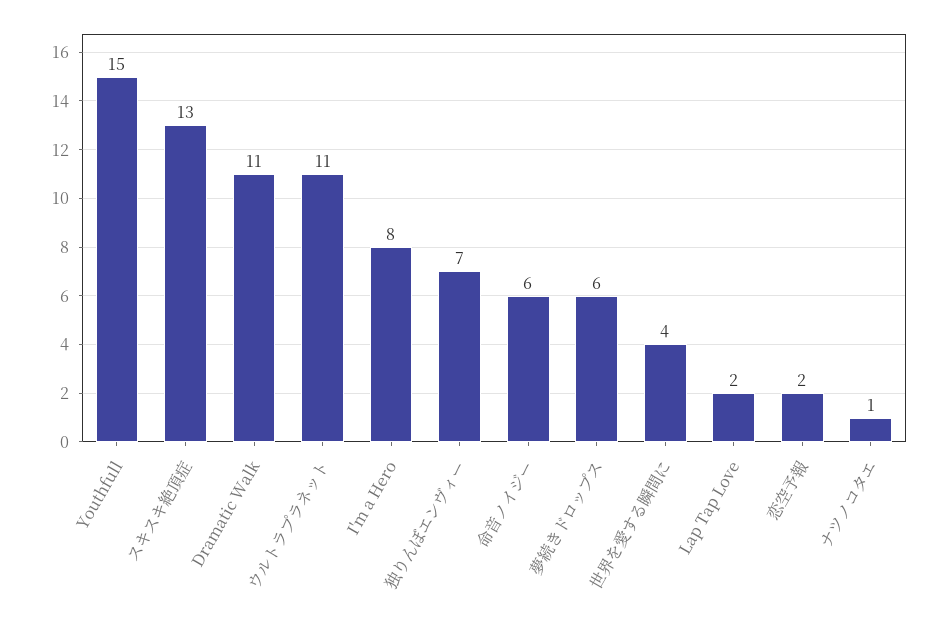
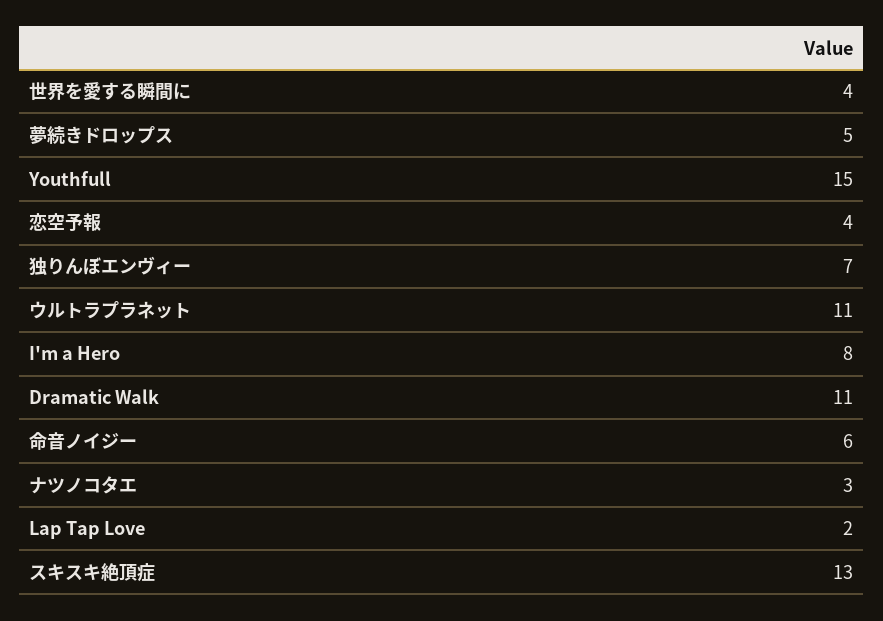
  {
    "Youthfull": 15,
    "スキスキ絶頂症": 13,
    "Dramatic Walk": 11,
    "ウルトラプラネット": 11,
    "I'm a Hero": 8,
    "独りんぼエンヴィー": 7,
    "命音ノイジー": 6,
-   "夢続きドロップス": 6,
+   "夢続きドロップス": 5,
    "世界を愛する瞬間に": 4,
    "Lap Tap Love": 2,
-   "恋空予報": 2,
+   "恋空予報": 4,
-   "ナツノコタエ": 1
+   "ナツノコタエ": 3
  }

